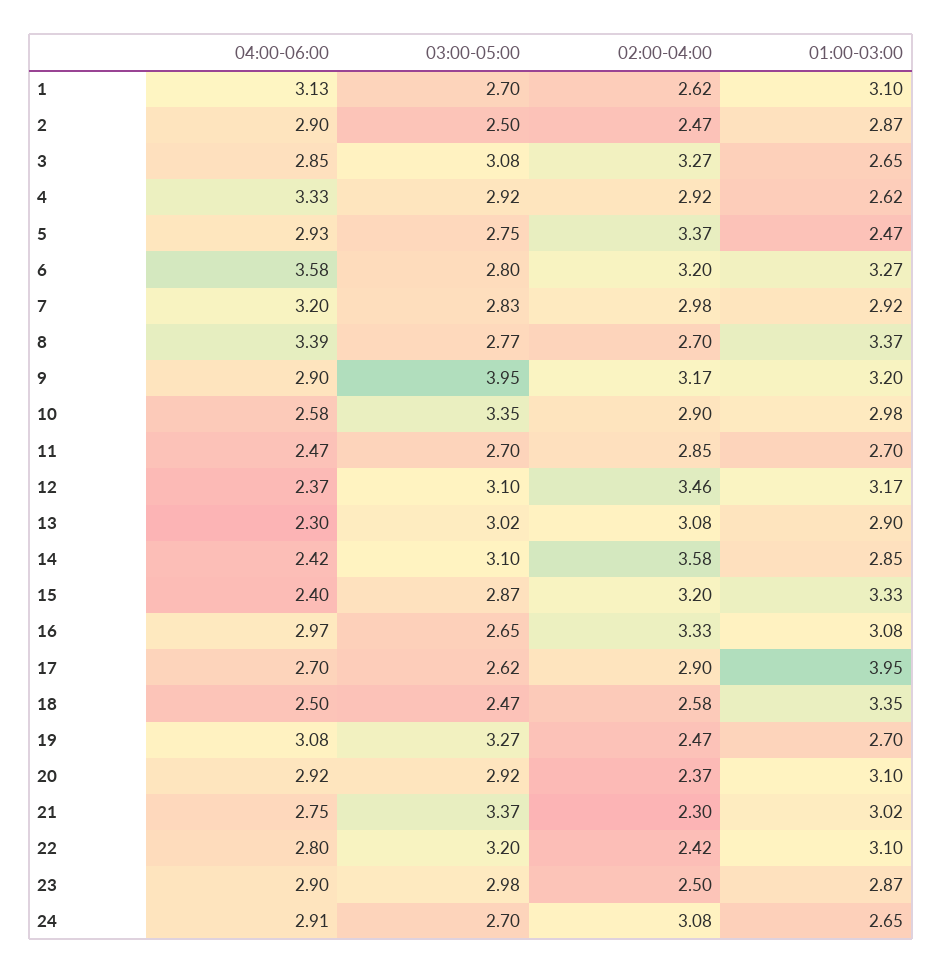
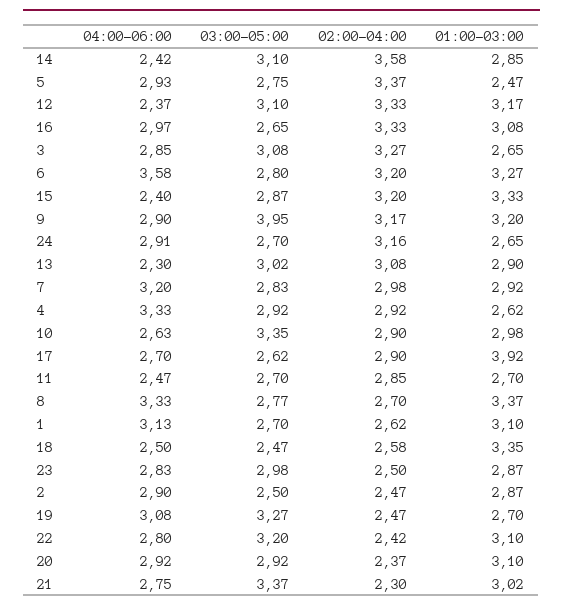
  {
    "04:00-06:00": {
      "1": 3.13,
      "2": 2.9,
      "3": 2.85,
      "4": 3.33,
      "5": 2.93,
      "6": 3.58,
      "7": 3.2,
-     "8": 3.39,
+     "8": 3.33,
      "9": 2.9,
-     "10": 2.58,
+     "10": 2.63,
      "11": 2.47,
      "12": 2.37,
      "13": 2.3,
      "14": 2.42,
      "15": 2.4,
      "16": 2.97,
      "17": 2.7,
      "18": 2.5,
      "19": 3.08,
      "20": 2.92,
      "21": 2.75,
      "22": 2.8,
-     "23": 2.9,
+     "23": 2.83,
      "24": 2.91
    },
    "03:00-05:00": {
      "1": 2.7,
      "2": 2.5,
      "3": 3.08,
      "4": 2.92,
      "5": 2.75,
      "6": 2.8,
      "7": 2.83,
      "8": 2.77,
      "9": 3.95,
      "10": 3.35,
      "11": 2.7,
      "12": 3.1,
      "13": 3.02,
      "14": 3.1,
      "15": 2.87,
      "16": 2.65,
      "17": 2.62,
      "18": 2.47,
      "19": 3.27,
      "20": 2.92,
      "21": 3.37,
      "22": 3.2,
      "23": 2.98,
      "24": 2.7
    },
    "02:00-04:00": {
      "1": 2.62,
      "2": 2.47,
      "3": 3.27,
      "4": 2.92,
      "5": 3.37,
      "6": 3.2,
      "7": 2.98,
      "8": 2.7,
      "9": 3.17,
      "10": 2.9,
      "11": 2.85,
-     "12": 3.46,
+     "12": 3.33,
      "13": 3.08,
      "14": 3.58,
      "15": 3.2,
      "16": 3.33,
      "17": 2.9,
      "18": 2.58,
      "19": 2.47,
      "20": 2.37,
      "21": 2.3,
      "22": 2.42,
      "23": 2.5,
-     "24": 3.08
+     "24": 3.16
    },
    "01:00-03:00": {
      "1": 3.1,
      "2": 2.87,
      "3": 2.65,
      "4": 2.62,
      "5": 2.47,
      "6": 3.27,
      "7": 2.92,
      "8": 3.37,
      "9": 3.2,
      "10": 2.98,
      "11": 2.7,
      "12": 3.17,
      "13": 2.9,
      "14": 2.85,
      "15": 3.33,
      "16": 3.08,
-     "17": 3.95,
+     "17": 3.92,
      "18": 3.35,
      "19": 2.7,
      "20": 3.1,
      "21": 3.02,
      "22": 3.1,
      "23": 2.87,
      "24": 2.65
    }
  }

